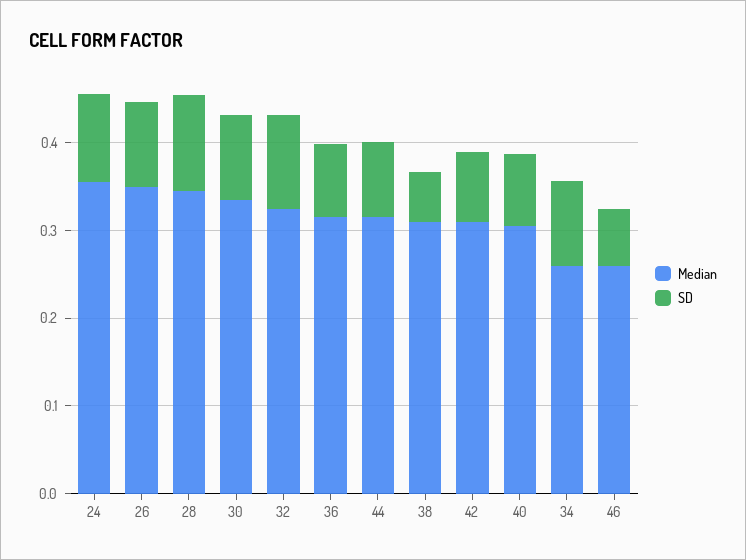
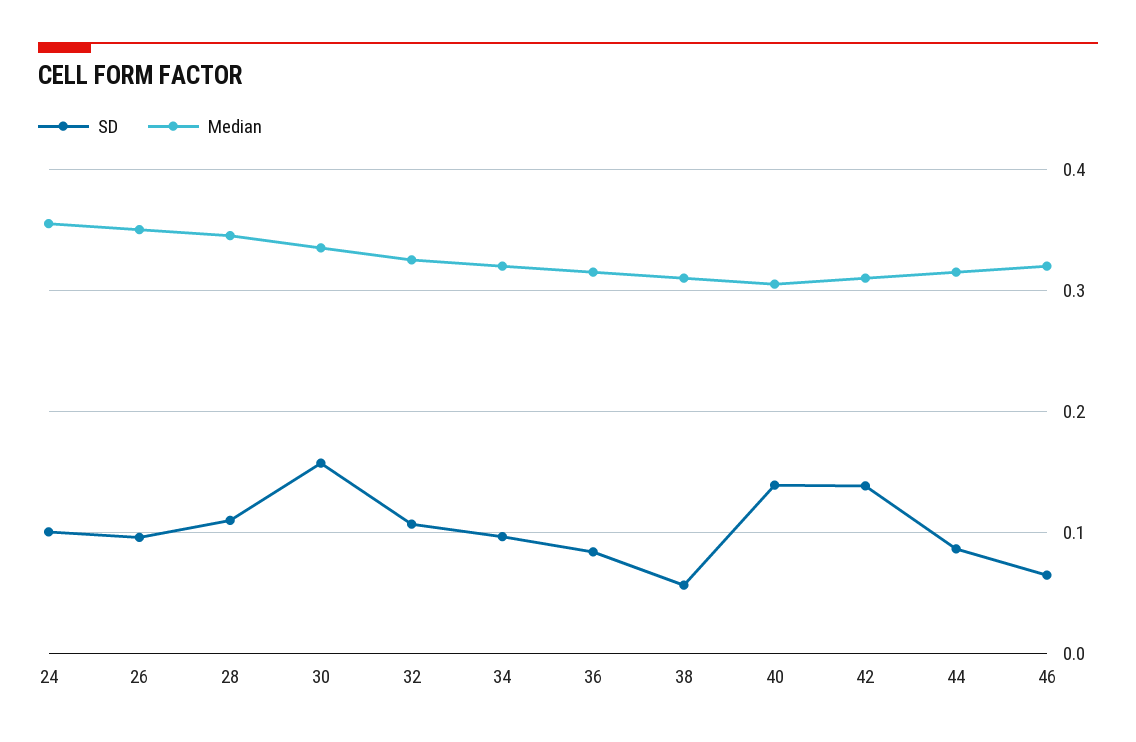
  {
    "Median": {
      "24": 0.36,
      "26": 0.35,
      "28": 0.35,
      "30": 0.34,
      "32": 0.33,
      "36": 0.32,
      "44": 0.32,
      "38": 0.31,
      "42": 0.31,
      "40": 0.31,
-     "34": 0.26,
+     "34": 0.32,
-     "46": 0.26
+     "46": 0.32
    },
    "SD": {
      "24": 0.1,
      "26": 0.1,
      "28": 0.11,
-     "30": 0.1,
+     "30": 0.16,
      "32": 0.11,
      "36": 0.08,
      "44": 0.09,
      "38": 0.06,
-     "42": 0.08,
+     "42": 0.14,
-     "40": 0.08,
+     "40": 0.14,
      "34": 0.1,
      "46": 0.06
    }
  }

